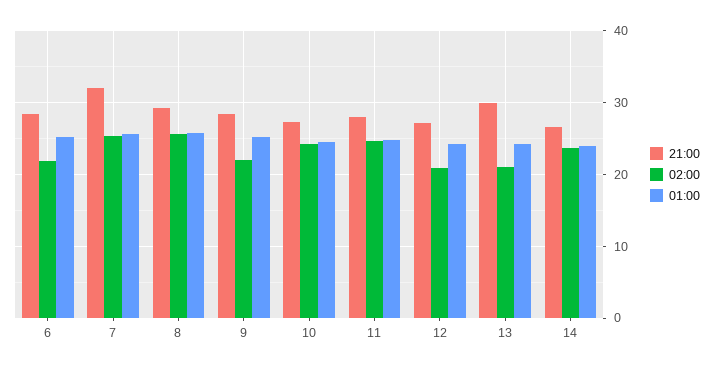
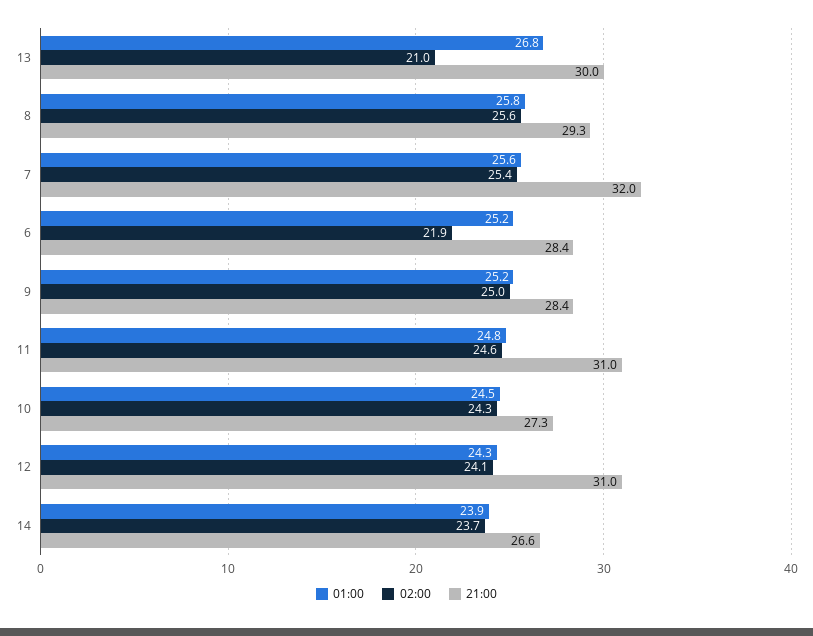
  {
    "21:00": {
      "6": 28.4,
      "7": 32,
      "8": 29.3,
      "9": 28.4,
      "10": 27.3,
-     "11": 28,
+     "11": 31,
-     "12": 27,
+     "12": 31,
      "13": 30,
      "14": 26.6
    },
    "02:00": {
      "6": 21.9,
      "7": 25.4,
      "8": 25.6,
-     "9": 22,
+     "9": 25,
      "10": 24.3,
      "11": 24.6,
-     "12": 21,
+     "12": 24.1,
      "13": 21,
      "14": 23.7
    },
    "01:00": {
      "6": 25.2,
      "7": 25.6,
      "8": 25.8,
      "9": 25.2,
      "10": 24.5,
      "11": 24.8,
      "12": 24.3,
-     "13": 24,
+     "13": 26.8,
      "14": 23.9
    }
  }

